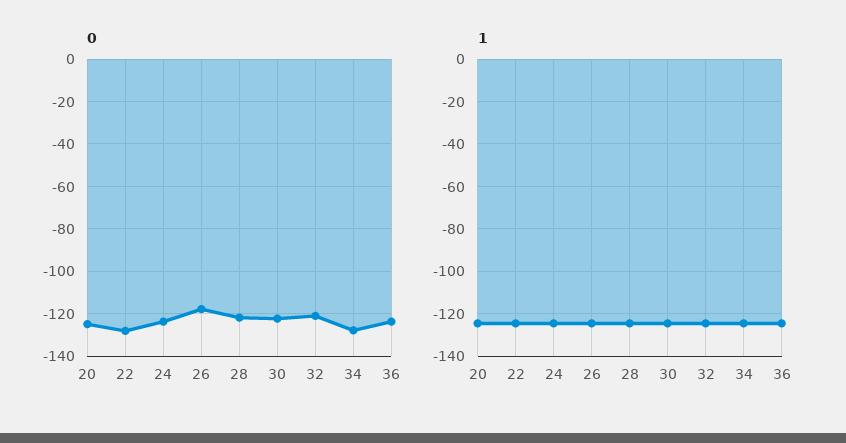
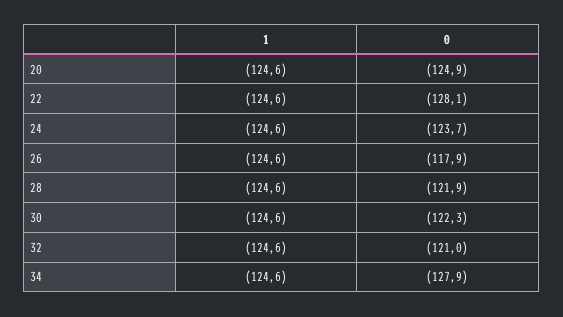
  {
    "0": {
      "20": -124.9,
      "22": -128.1,
      "24": -123.7,
      "26": -117.9,
      "28": -121.9,
      "30": -122.3,
      "32": -121,
-     "34": -127.9,
+     "34": -127.9
-     "36": -125
    },
    "1": {
      "20": -124.6,
      "22": -124.6,
      "24": -124.6,
      "26": -124.6,
      "28": -124.6,
      "30": -124.6,
      "32": -124.6,
-     "34": -124.6,
+     "34": -124.6
-     "36": -125
    }
  }

